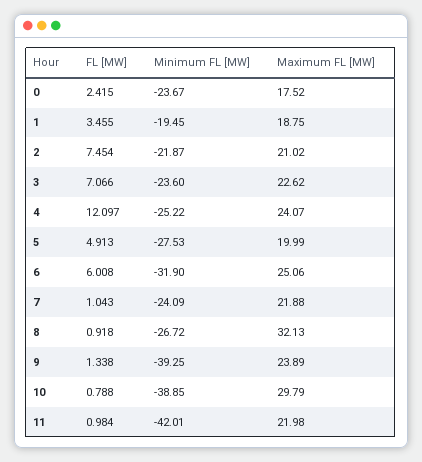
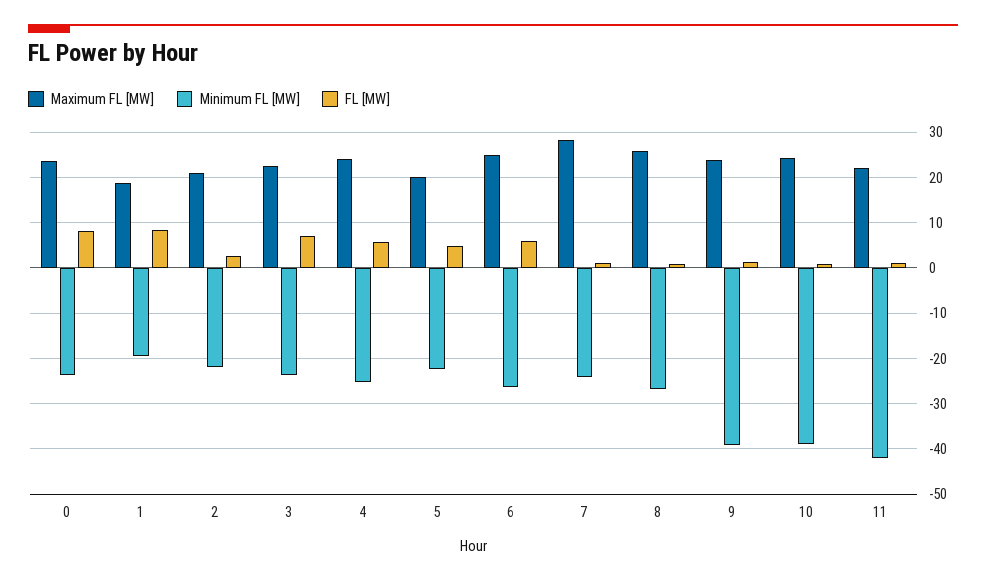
  {
    "FL [MW]": {
-     "0": 2.415,
+     "0": 8,
-     "1": 3.455,
+     "1": 8,
-     "2": 7.454,
+     "2": 2,
      "3": 7.066,
-     "4": 12.097,
+     "4": 6,
      "5": 4.913,
      "6": 6.008,
      "7": 1.043,
      "8": 0.918,
      "9": 1.338,
      "10": 0.788,
      "11": 0.984
    },
    "Minimum FL [MW]": {
      "0": -23.67,
      "1": -19.45,
      "2": -21.87,
      "3": -23.6,
      "4": -25.22,
-     "5": -27.53,
+     "5": -22,
-     "6": -31.9,
+     "6": -26,
      "7": -24.09,
      "8": -26.72,
      "9": -39.25,
      "10": -38.85,
      "11": -42.01
    },
    "Maximum FL [MW]": {
-     "0": 17.52,
+     "0": 24,
      "1": 18.75,
      "2": 21.02,
      "3": 22.62,
      "4": 24.07,
      "5": 19.99,
      "6": 25.06,
-     "7": 21.88,
+     "7": 28,
-     "8": 32.13,
+     "8": 26,
      "9": 23.89,
-     "10": 29.79,
+     "10": 24,
      "11": 21.98
    }
  }

